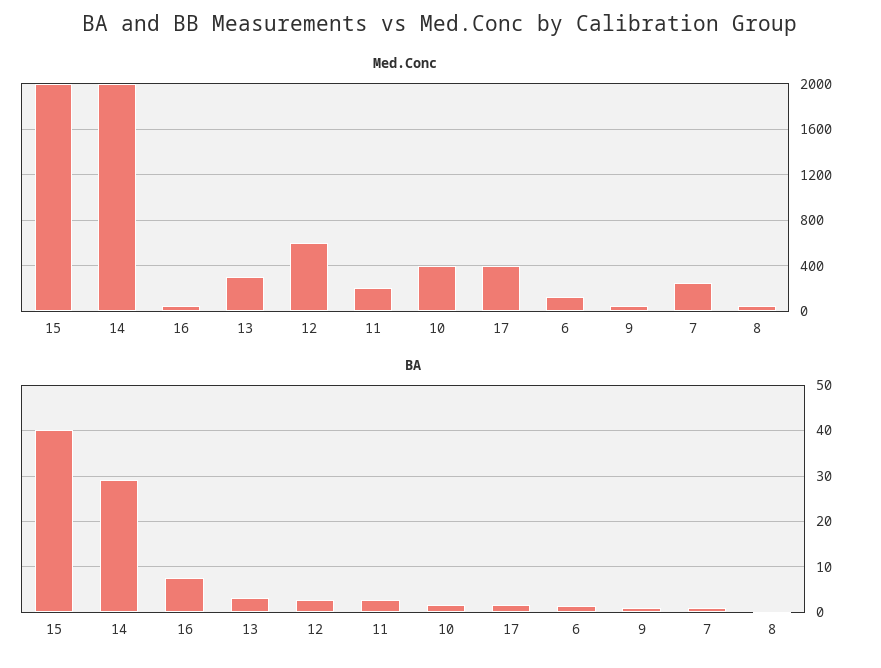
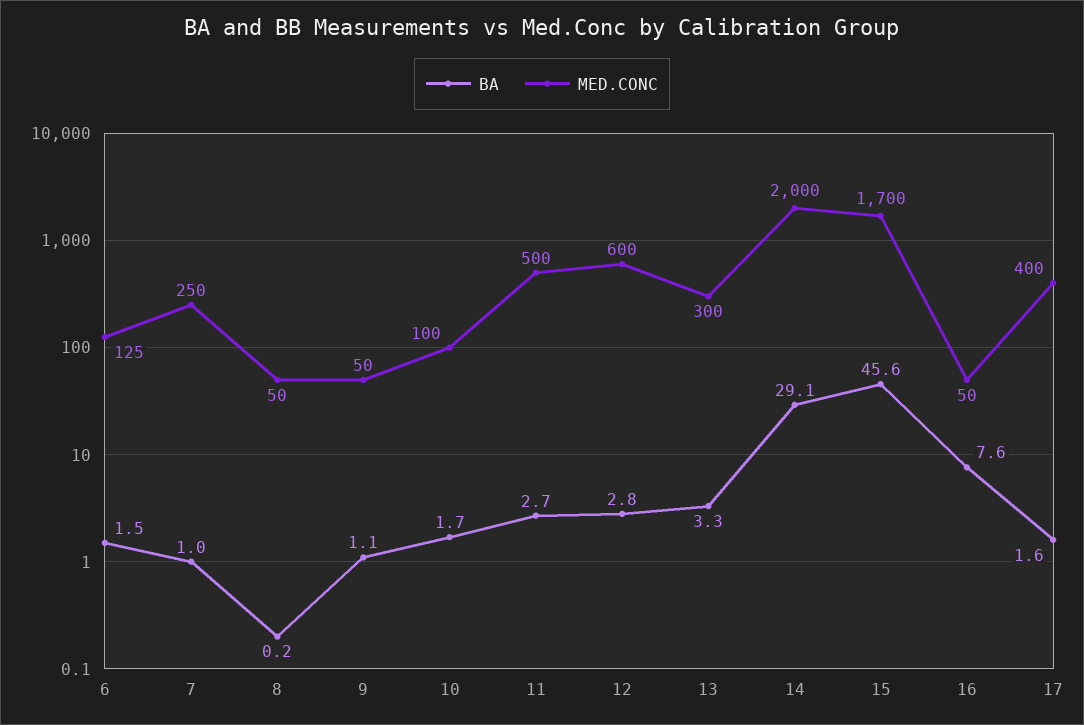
  {
    "Med.Conc": {
-     "15": 2000,
+     "15": 1700,
      "14": 2000,
      "16": 50,
      "13": 300,
      "12": 600,
-     "11": 200,
+     "11": 500,
-     "10": 400,
+     "10": 100,
      "17": 400,
      "6": 125,
      "9": 50,
      "7": 250,
      "8": 50
    },
    "BA": {
-     "15": 40,
+     "15": 45.6,
      "14": 29.1,
      "16": 7.6,
      "13": 3.3,
      "12": 2.8,
      "11": 2.7,
      "10": 1.7,
      "17": 1.6,
      "6": 1.5,
      "9": 1.1,
      "7": 1,
      "8": 0.2
    }
  }

